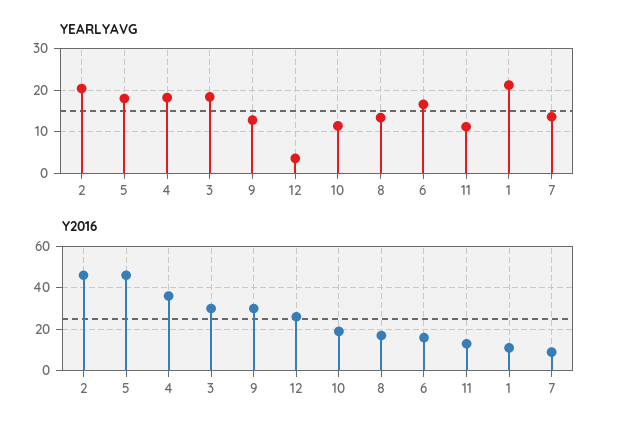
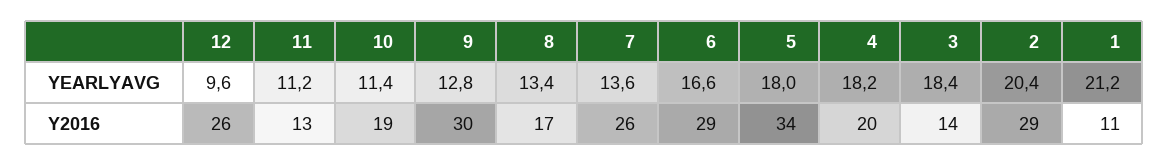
  {
    "YEARLYAVG": {
      "2": 20.4,
      "5": 18,
      "4": 18.2,
      "3": 18.4,
      "9": 12.8,
-     "12": 4,
+     "12": 9.6,
      "10": 11.4,
      "8": 13.4,
      "6": 16.6,
      "11": 11.2,
      "1": 21.2,
      "7": 13.6
    },
    "Y2016": {
-     "2": 45,
+     "2": 29,
-     "5": 45,
+     "5": 34,
-     "4": 35,
+     "4": 20,
-     "3": 30,
+     "3": 14,
      "9": 30,
      "12": 26,
      "10": 19,
      "8": 17,
-     "6": 15,
+     "6": 29,
      "11": 13,
      "1": 11,
-     "7": 10
+     "7": 26
    }
  }

